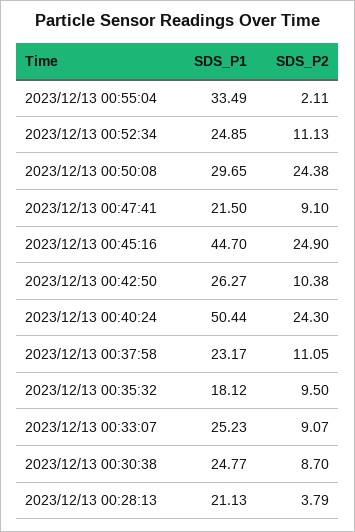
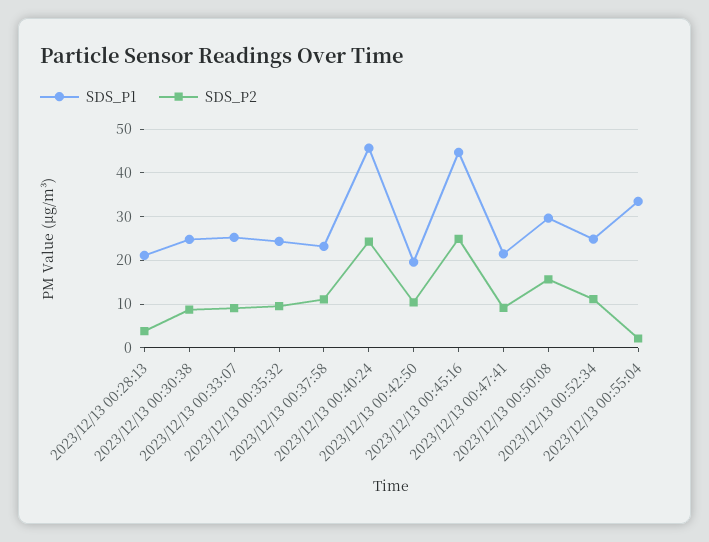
  {
    "SDS_P1": {
      "2023/12/13 00:55:04": 33.49,
      "2023/12/13 00:52:34": 24.85,
      "2023/12/13 00:50:08": 29.65,
      "2023/12/13 00:47:41": 21.5,
      "2023/12/13 00:45:16": 44.7,
-     "2023/12/13 00:42:50": 26.27,
+     "2023/12/13 00:42:50": 20,
-     "2023/12/13 00:40:24": 50.44,
+     "2023/12/13 00:40:24": 46,
      "2023/12/13 00:37:58": 23.17,
-     "2023/12/13 00:35:32": 18.12,
+     "2023/12/13 00:35:32": 24,
      "2023/12/13 00:33:07": 25.23,
      "2023/12/13 00:30:38": 24.77,
      "2023/12/13 00:28:13": 21.13
    },
    "SDS_P2": {
      "2023/12/13 00:55:04": 2.11,
      "2023/12/13 00:52:34": 11.13,
-     "2023/12/13 00:50:08": 24.38,
+     "2023/12/13 00:50:08": 16,
      "2023/12/13 00:47:41": 9.1,
      "2023/12/13 00:45:16": 24.9,
      "2023/12/13 00:42:50": 10.38,
      "2023/12/13 00:40:24": 24.3,
      "2023/12/13 00:37:58": 11.05,
      "2023/12/13 00:35:32": 9.5,
      "2023/12/13 00:33:07": 9.07,
      "2023/12/13 00:30:38": 8.7,
      "2023/12/13 00:28:13": 3.79
    }
  }

